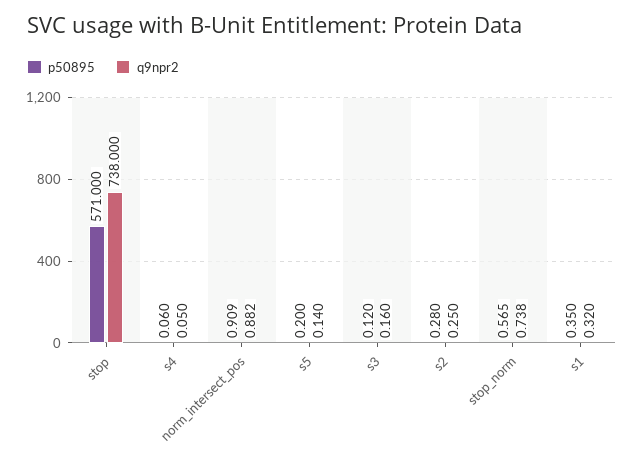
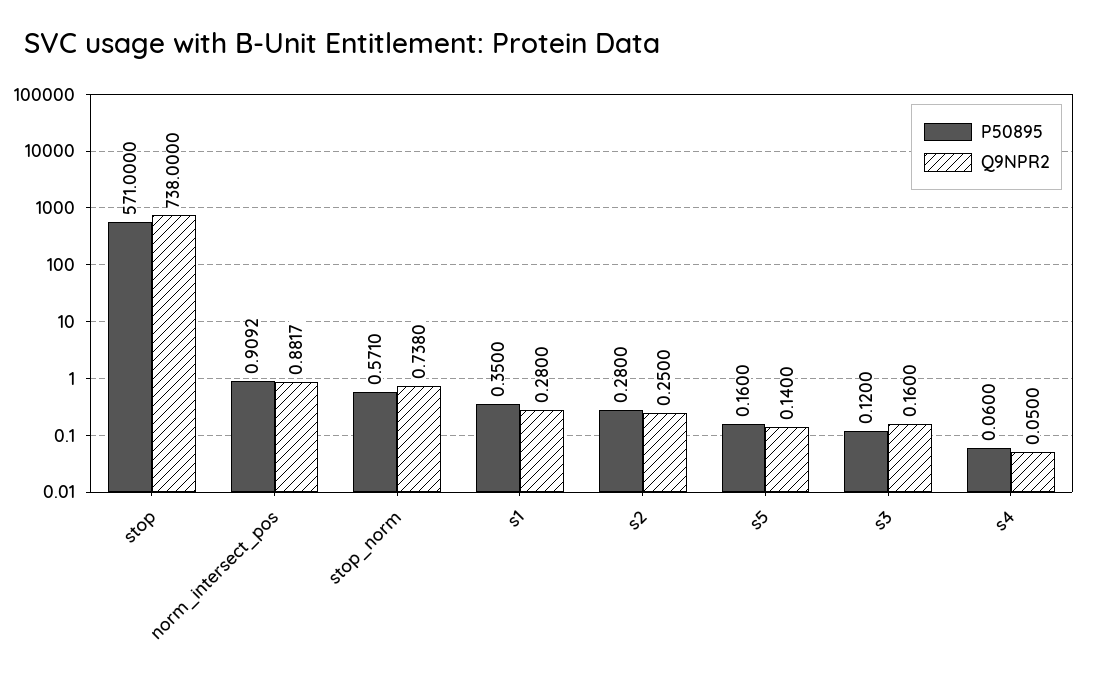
  {
    "p50895": {
      "stop": 571,
      "s4": 0.06,
      "norm_intersect_pos": 0.9092,
-     "s5": 0.2,
+     "s5": 0.16,
      "s3": 0.12,
      "s2": 0.28,
-     "stop_norm": 0.565,
+     "stop_norm": 0.571,
      "s1": 0.35
    },
    "q9npr2": {
      "stop": 738,
      "s4": 0.05,
      "norm_intersect_pos": 0.8817,
      "s5": 0.14,
      "s3": 0.16,
      "s2": 0.25,
      "stop_norm": 0.738,
-     "s1": 0.32
+     "s1": 0.28
    }
  }

